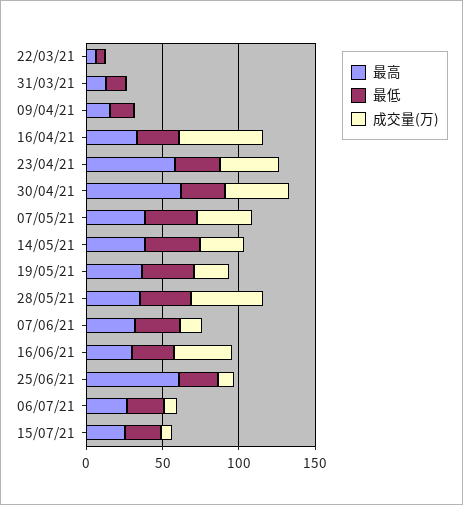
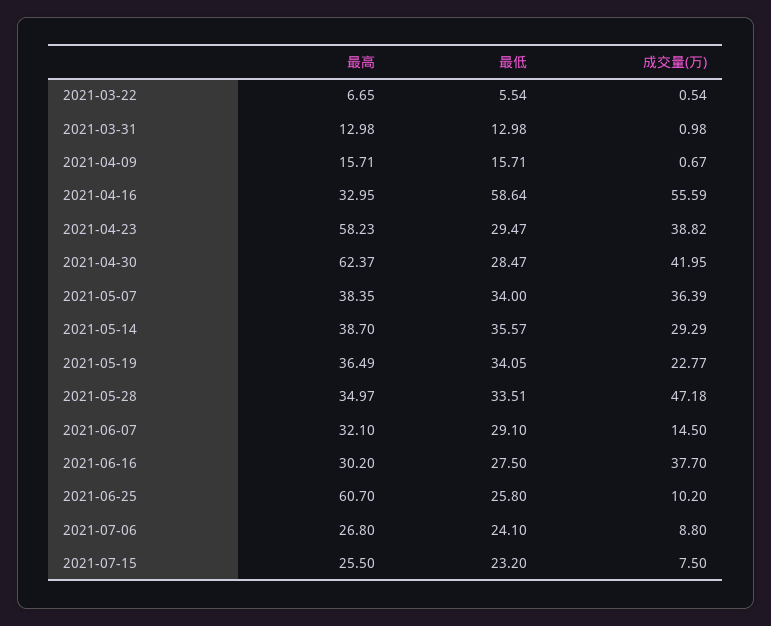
  {
    "最高": {
      "22/03/21": 6.65,
      "31/03/21": 12.98,
      "09/04/21": 15.71,
      "16/04/21": 32.95,
      "23/04/21": 58.23,
      "30/04/21": 62.37,
      "07/05/21": 38.35,
      "14/05/21": 38.7,
      "19/05/21": 36.49,
      "28/05/21": 34.97,
      "07/06/21": 32.1,
      "16/06/21": 30.2,
      "25/06/21": 60.7,
      "06/07/21": 26.8,
      "15/07/21": 25.5
    },
    "最低": {
      "22/03/21": 5.54,
      "31/03/21": 12.98,
      "09/04/21": 15.71,
-     "16/04/21": 30,
+     "16/04/21": 58.64,
      "23/04/21": 29.47,
      "30/04/21": 28.47,
      "07/05/21": 34,
      "14/05/21": 35.57,
      "19/05/21": 34.05,
      "28/05/21": 33.51,
      "07/06/21": 29.1,
      "16/06/21": 27.5,
      "25/06/21": 25.8,
      "06/07/21": 24.1,
      "15/07/21": 23.2
    },
    "成交量(万)": {
      "22/03/21": 0.54,
      "31/03/21": 0.98,
      "09/04/21": 0.67,
      "16/04/21": 55.59,
      "23/04/21": 38.82,
      "30/04/21": 41.95,
      "07/05/21": 36.39,
      "14/05/21": 29.29,
      "19/05/21": 22.77,
      "28/05/21": 47.18,
      "07/06/21": 14.5,
      "16/06/21": 37.7,
      "25/06/21": 10.2,
      "06/07/21": 8.8,
      "15/07/21": 7.5
    }
  }

